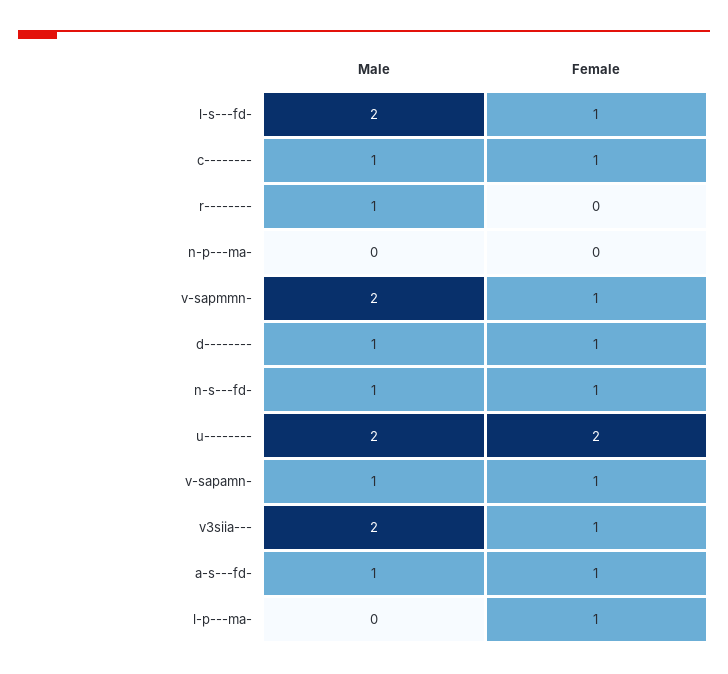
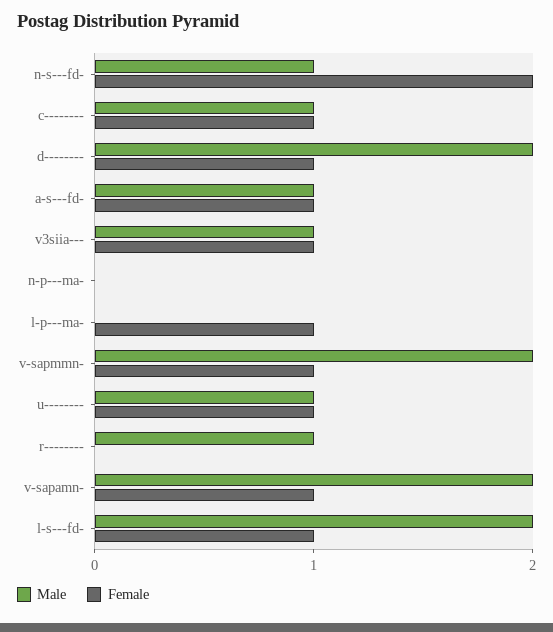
  {
    "Male": {
      "l-s---fd-": 2,
      "c--------": 1,
      "r--------": 1,
      "n-p---ma-": 0,
      "v-sapmmn-": 2,
-     "d--------": 1,
+     "d--------": 2,
      "n-s---fd-": 1,
-     "u--------": 2,
+     "u--------": 1,
-     "v-sapamn-": 1,
+     "v-sapamn-": 2,
-     "v3siia---": 2,
+     "v3siia---": 1,
      "a-s---fd-": 1,
      "l-p---ma-": 0
    },
    "Female": {
      "l-s---fd-": 1,
      "c--------": 1,
      "r--------": 0,
      "n-p---ma-": 0,
      "v-sapmmn-": 1,
      "d--------": 1,
-     "n-s---fd-": 1,
+     "n-s---fd-": 2,
-     "u--------": 2,
+     "u--------": 1,
      "v-sapamn-": 1,
      "v3siia---": 1,
      "a-s---fd-": 1,
      "l-p---ma-": 1
    }
  }

